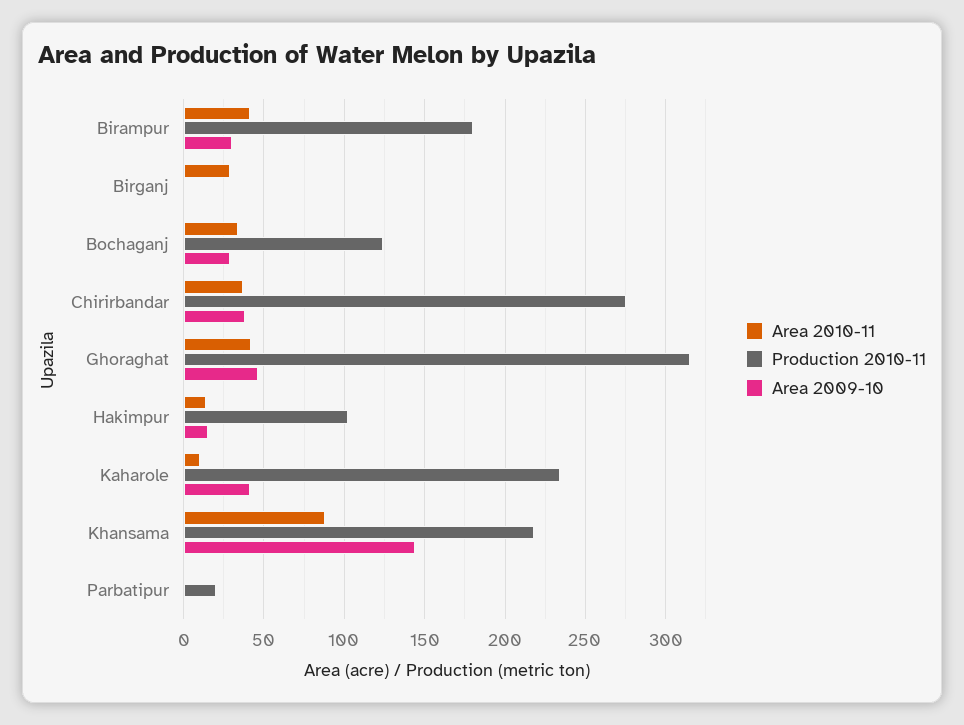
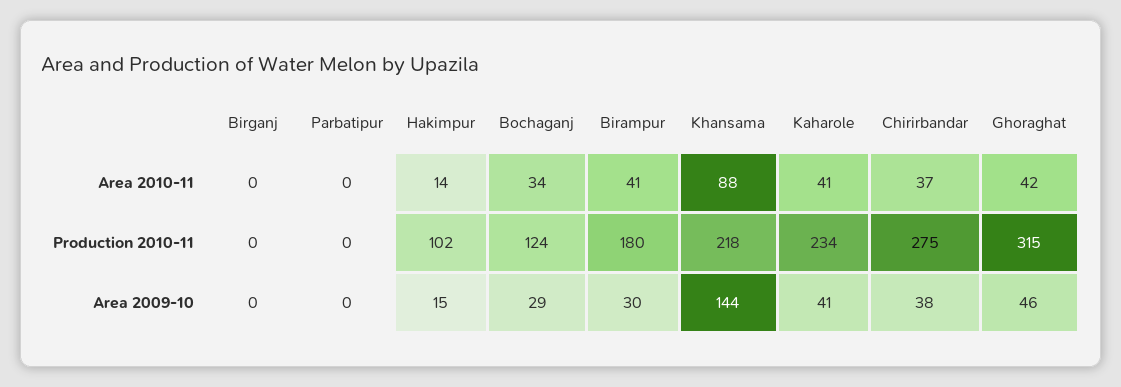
  {
    "Area 2010-11": {
      "Birampur": 41,
-     "Birganj": 30,
+     "Birganj": 0,
      "Bochaganj": 34,
      "Chirirbandar": 37,
      "Ghoraghat": 42,
      "Hakimpur": 14,
-     "Kaharole": 10,
+     "Kaharole": 41,
      "Khansama": 88,
      "Parbatipur": 0
    },
    "Production 2010-11": {
      "Birampur": 180,
      "Birganj": 0,
      "Bochaganj": 124,
      "Chirirbandar": 275,
      "Ghoraghat": 315,
      "Hakimpur": 102,
      "Kaharole": 234,
      "Khansama": 218,
-     "Parbatipur": 20
+     "Parbatipur": 0
    },
    "Area 2009-10": {
      "Birampur": 30,
      "Birganj": 0,
      "Bochaganj": 29,
      "Chirirbandar": 38,
      "Ghoraghat": 46,
      "Hakimpur": 15,
      "Kaharole": 41,
      "Khansama": 144,
      "Parbatipur": 0
    }
  }

